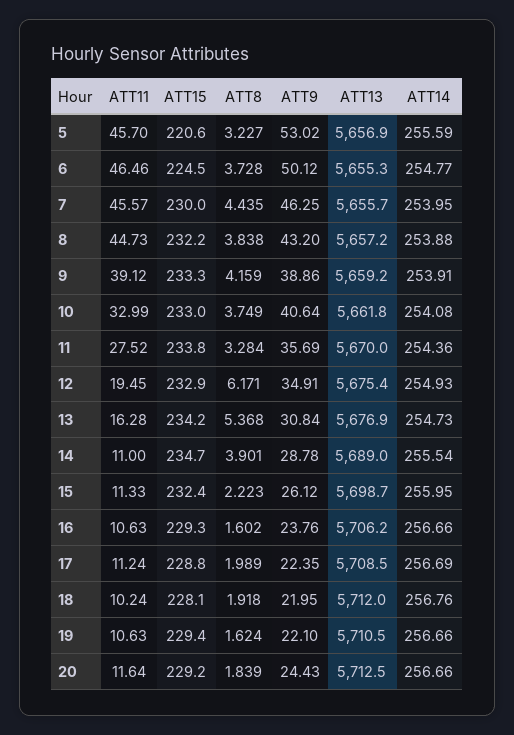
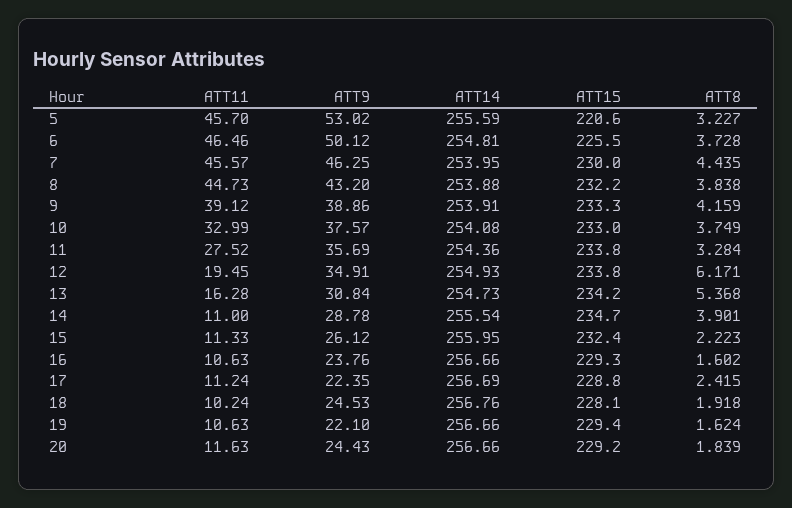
  {
    "ATT11": {
      "5": 45.7,
      "6": 46.46,
      "7": 45.57,
      "8": 44.73,
      "9": 39.12,
      "10": 32.99,
      "11": 27.52,
      "12": 19.45,
      "13": 16.28,
      "14": 11,
      "15": 11.33,
      "16": 10.63,
      "17": 11.24,
      "18": 10.24,
      "19": 10.63,
-     "20": 11.64
+     "20": 11.63
    },
    "ATT15": {
      "5": 220.6,
-     "6": 224.5,
+     "6": 225.5,
      "7": 230,
      "8": 232.2,
      "9": 233.3,
      "10": 233,
      "11": 233.8,
-     "12": 232.9,
+     "12": 233.8,
      "13": 234.2,
      "14": 234.7,
      "15": 232.4,
      "16": 229.3,
      "17": 228.8,
      "18": 228.1,
      "19": 229.4,
      "20": 229.2
    },
    "ATT8": {
      "5": 3.227,
      "6": 3.728,
      "7": 4.435,
      "8": 3.838,
      "9": 4.159,
      "10": 3.749,
      "11": 3.284,
      "12": 6.171,
      "13": 5.368,
      "14": 3.901,
      "15": 2.223,
      "16": 1.602,
-     "17": 1.989,
+     "17": 2.415,
      "18": 1.918,
      "19": 1.624,
      "20": 1.839
    },
    "ATT9": {
      "5": 53.02,
      "6": 50.12,
      "7": 46.25,
      "8": 43.2,
      "9": 38.86,
-     "10": 40.64,
+     "10": 37.57,
      "11": 35.69,
      "12": 34.91,
      "13": 30.84,
      "14": 28.78,
      "15": 26.12,
      "16": 23.76,
      "17": 22.35,
-     "18": 21.95,
+     "18": 24.53,
      "19": 22.1,
      "20": 24.43
    },
-   "ATT13": {
-     "5": 5656.9,
-     "6": 5655.3,
-     "7": 5655.7,
-     "8": 5657.2,
-     "9": 5659.2,
-     "10": 5661.8,
-     "11": 5670,
-     "12": 5675.4,
-     "13": 5676.9,
-     "14": 5689,
-     "15": 5698.7,
-     "16": 5706.2,
-     "17": 5708.5,
-     "18": 5712,
-     "19": 5710.5,
-     "20": 5712.5
-   },
    "ATT14": {
      "5": 255.59,
-     "6": 254.77,
+     "6": 254.81,
      "7": 253.95,
      "8": 253.88,
      "9": 253.91,
      "10": 254.08,
      "11": 254.36,
      "12": 254.93,
      "13": 254.73,
      "14": 255.54,
      "15": 255.95,
      "16": 256.66,
      "17": 256.69,
      "18": 256.76,
      "19": 256.66,
      "20": 256.66
    }
  }

